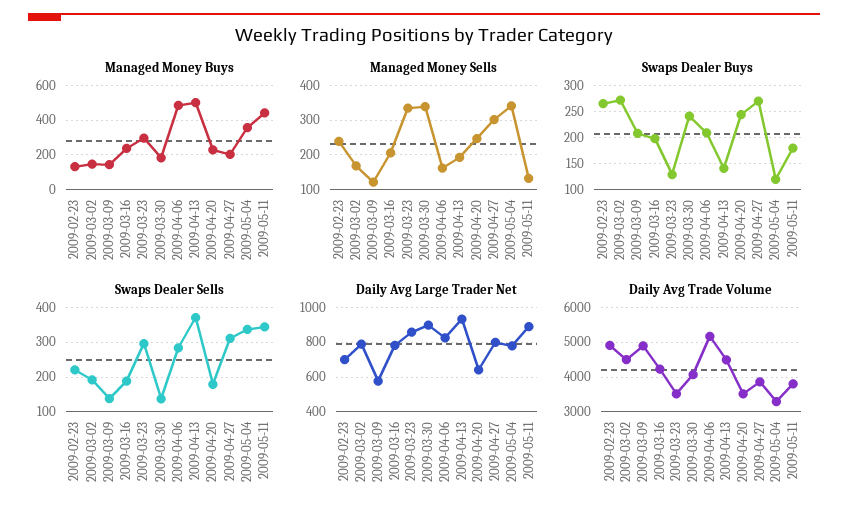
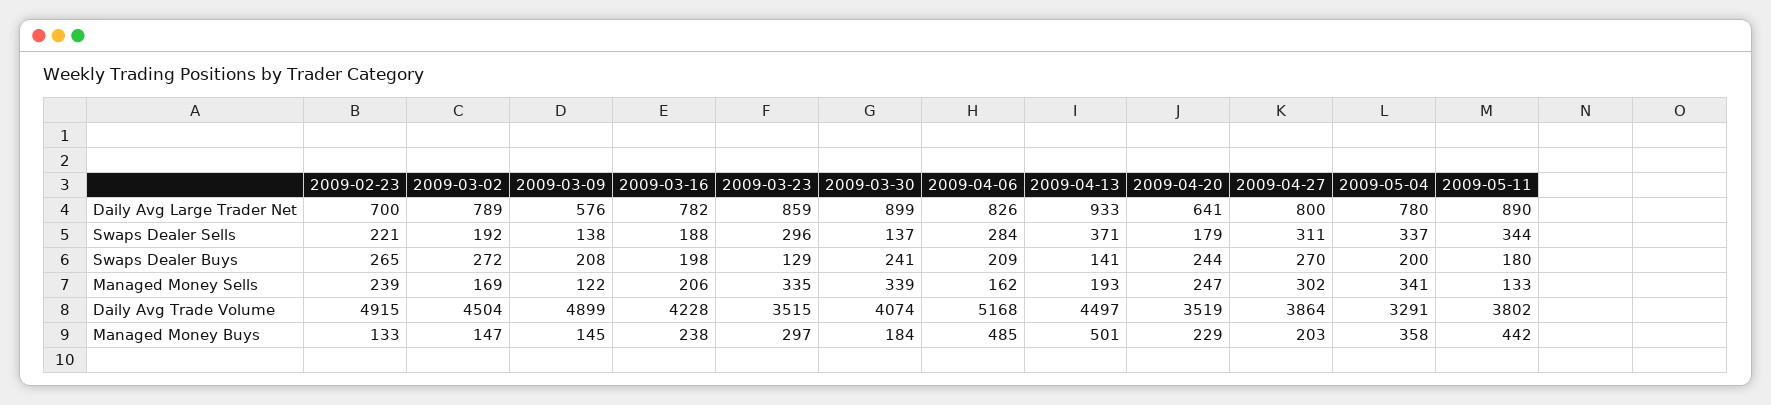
  {
    "Managed Money Buys": {
      "2009-02-23": 133,
      "2009-03-02": 147,
      "2009-03-09": 145,
      "2009-03-16": 238,
      "2009-03-23": 297,
      "2009-03-30": 184,
      "2009-04-06": 485,
      "2009-04-13": 501,
      "2009-04-20": 229,
      "2009-04-27": 203,
      "2009-05-04": 358,
      "2009-05-11": 442
    },
    "Managed Money Sells": {
      "2009-02-23": 239,
      "2009-03-02": 169,
      "2009-03-09": 122,
      "2009-03-16": 206,
      "2009-03-23": 335,
      "2009-03-30": 339,
      "2009-04-06": 162,
      "2009-04-13": 193,
      "2009-04-20": 247,
      "2009-04-27": 302,
      "2009-05-04": 341,
      "2009-05-11": 133
    },
    "Swaps Dealer Buys": {
      "2009-02-23": 265,
      "2009-03-02": 272,
      "2009-03-09": 208,
      "2009-03-16": 198,
      "2009-03-23": 129,
      "2009-03-30": 241,
      "2009-04-06": 209,
      "2009-04-13": 141,
      "2009-04-20": 244,
      "2009-04-27": 270,
-     "2009-05-04": 125,
+     "2009-05-04": 200,
      "2009-05-11": 180
    },
    "Swaps Dealer Sells": {
      "2009-02-23": 221,
      "2009-03-02": 192,
      "2009-03-09": 138,
      "2009-03-16": 188,
      "2009-03-23": 296,
      "2009-03-30": 137,
      "2009-04-06": 284,
      "2009-04-13": 371,
      "2009-04-20": 179,
      "2009-04-27": 311,
      "2009-05-04": 337,
      "2009-05-11": 344
    },
    "Daily Avg Large Trader Net": {
      "2009-02-23": 700,
      "2009-03-02": 789,
      "2009-03-09": 576,
      "2009-03-16": 782,
      "2009-03-23": 859,
      "2009-03-30": 899,
      "2009-04-06": 826,
      "2009-04-13": 933,
      "2009-04-20": 641,
      "2009-04-27": 800,
      "2009-05-04": 780,
      "2009-05-11": 890
    },
    "Daily Avg Trade Volume": {
      "2009-02-23": 4915,
      "2009-03-02": 4504,
      "2009-03-09": 4899,
      "2009-03-16": 4228,
      "2009-03-23": 3515,
      "2009-03-30": 4074,
      "2009-04-06": 5168,
      "2009-04-13": 4497,
      "2009-04-20": 3519,
      "2009-04-27": 3864,
      "2009-05-04": 3291,
      "2009-05-11": 3802
    }
  }

